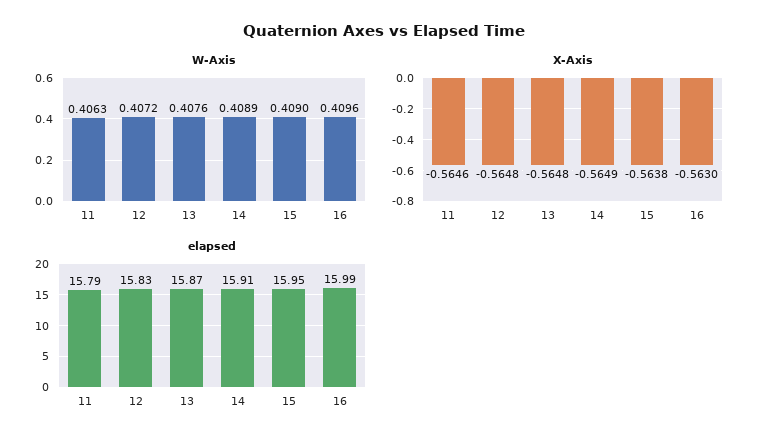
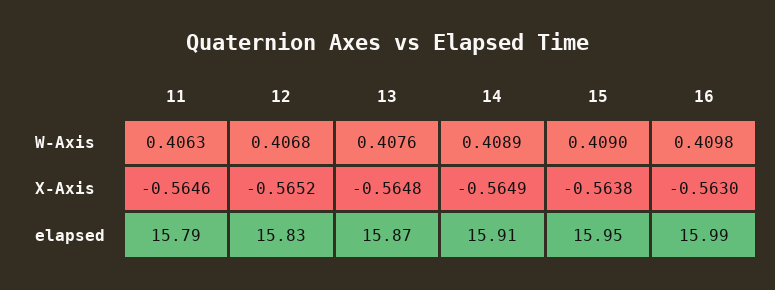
  {
    "W-Axis": {
      "11": 0.4063,
-     "12": 0.4072,
+     "12": 0.4068,
      "13": 0.4076,
      "14": 0.4089,
      "15": 0.409,
-     "16": 0.4096
+     "16": 0.4098
    },
    "X-Axis": {
      "11": -0.5646,
-     "12": -0.5648,
+     "12": -0.5652,
      "13": -0.5648,
      "14": -0.5649,
      "15": -0.5638,
      "16": -0.563
    },
    "elapsed": {
      "11": 15.79,
      "12": 15.83,
      "13": 15.87,
      "14": 15.91,
      "15": 15.95,
      "16": 15.99
    }
  }

